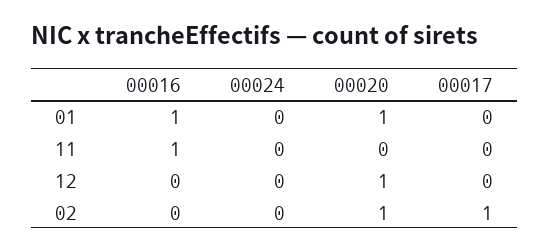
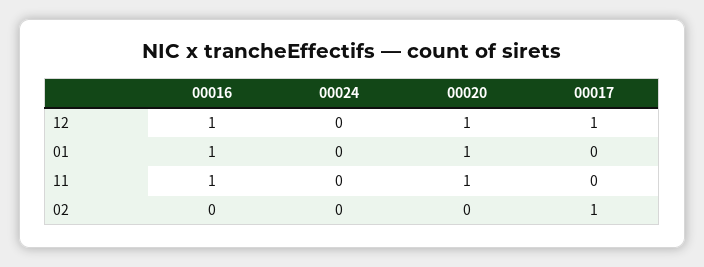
  {
    "00016": {
      "01": 1,
      "11": 1,
-     "12": 0,
+     "12": 1,
      "02": 0
    },
    "00024": {
      "01": 0,
      "11": 0,
      "12": 0,
      "02": 0
    },
    "00020": {
      "01": 1,
-     "11": 0,
+     "11": 1,
      "12": 1,
-     "02": 1
+     "02": 0
    },
    "00017": {
      "01": 0,
      "11": 0,
-     "12": 0,
+     "12": 1,
      "02": 1
    }
  }

